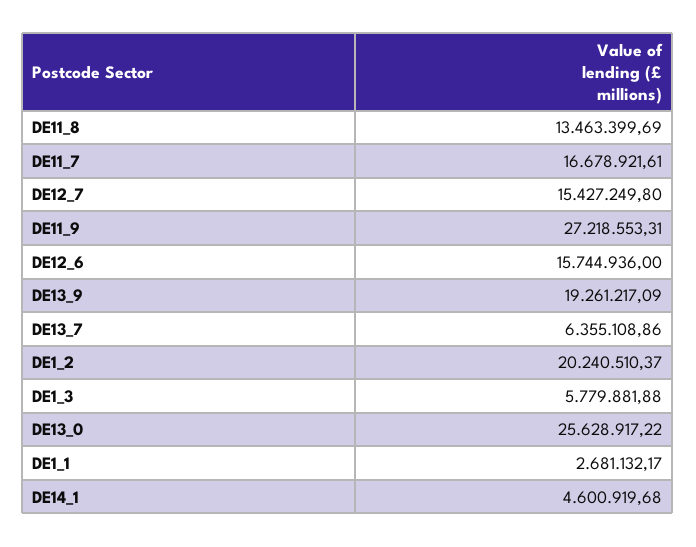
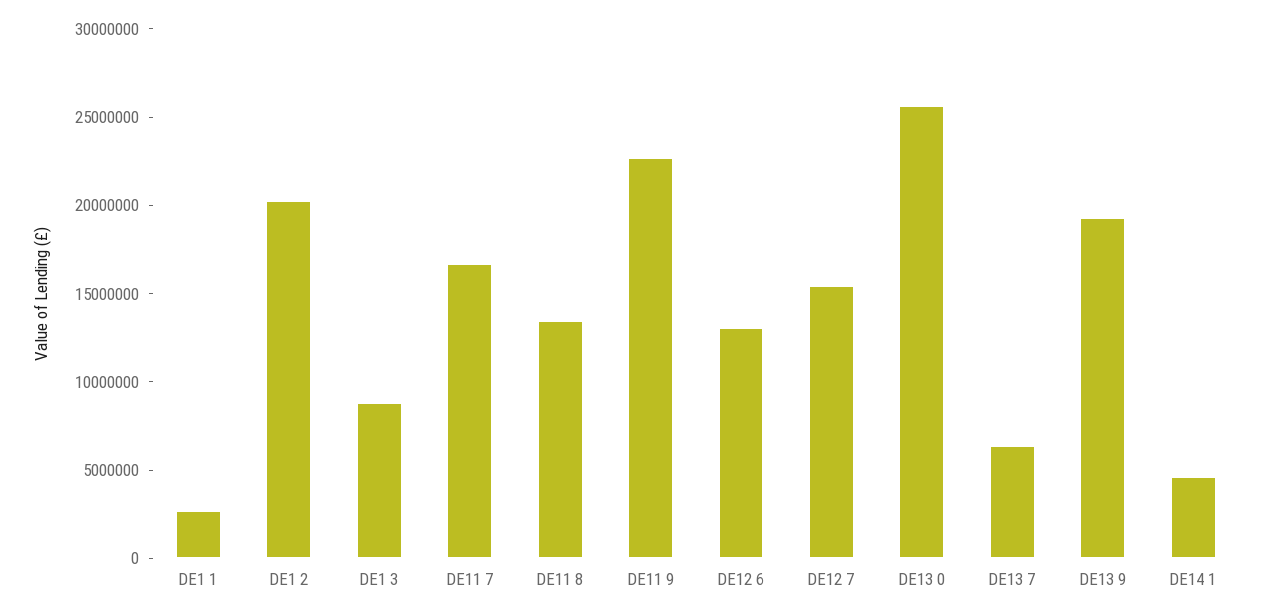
  {
    "DE11_8": 13463399.69,
    "DE11_7": 16678921.61,
    "DE12_7": 15427249.8,
-   "DE11_9": 27218553.31,
+   "DE11_9": 23000000,
-   "DE12_6": 15744936,
+   "DE12_6": 13000000,
    "DE13_9": 19261217.09,
    "DE13_7": 6355108.86,
    "DE1_2": 20240510.37,
-   "DE1_3": 5779881.88,
+   "DE1_3": 9000000,
    "DE13_0": 25628917.22,
    "DE1_1": 2681132.17,
    "DE14_1": 4600919.68
  }

